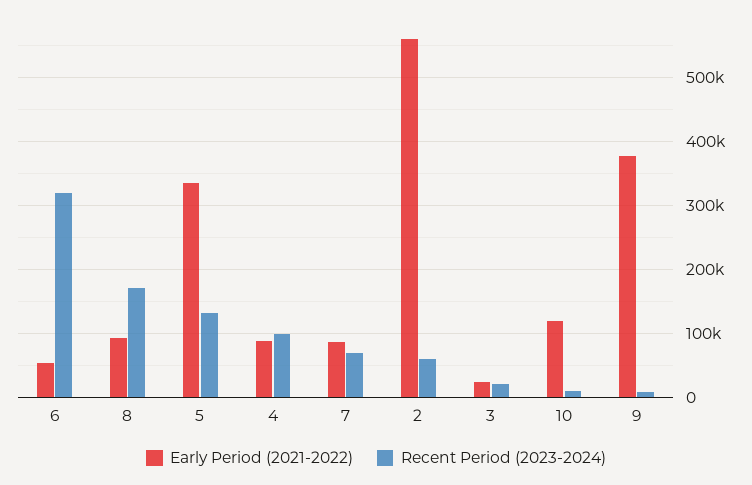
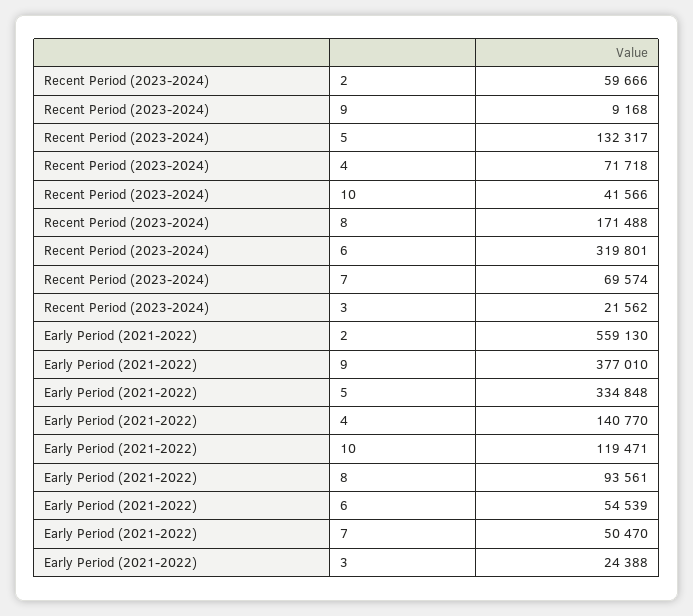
  {
    "Early Period (2021-2022)": {
      "6": 54539,
      "8": 93561,
      "5": 334848,
-     "4": 90000,
+     "4": 140770,
-     "7": 90000,
+     "7": 50470,
      "2": 559130,
      "3": 24388,
      "10": 119471,
      "9": 377010
    },
    "Recent Period (2023-2024)": {
      "6": 319801,
      "8": 171488,
      "5": 132317,
-     "4": 100000,
+     "4": 71718,
      "7": 69574,
      "2": 59666,
      "3": 21562,
-     "10": 10000,
+     "10": 41566,
      "9": 9168
    }
  }

